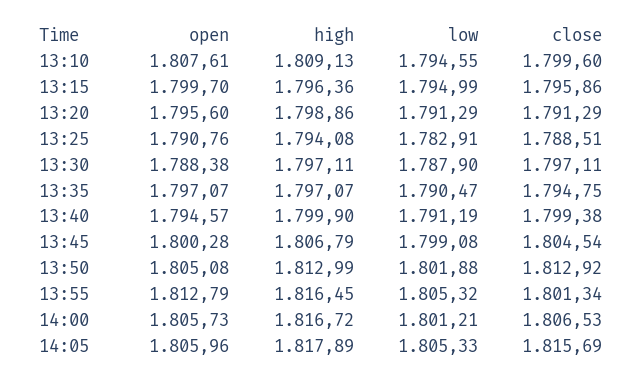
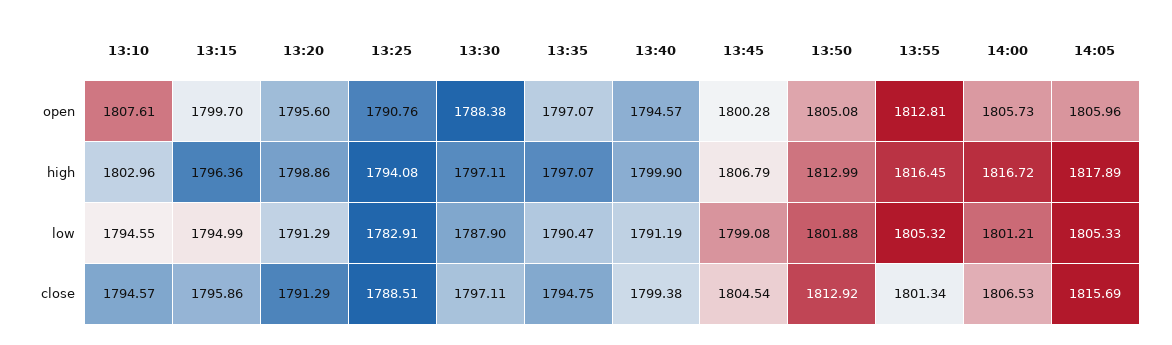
  {
    "open": {
      "13:10": 1807.61,
      "13:15": 1799.7,
      "13:20": 1795.6,
      "13:25": 1790.76,
      "13:30": 1788.38,
      "13:35": 1797.07,
      "13:40": 1794.57,
      "13:45": 1800.28,
      "13:50": 1805.08,
-     "13:55": 1812.79,
+     "13:55": 1812.81,
      "14:00": 1805.73,
      "14:05": 1805.96
    },
    "high": {
-     "13:10": 1809.13,
+     "13:10": 1802.96,
      "13:15": 1796.36,
      "13:20": 1798.86,
      "13:25": 1794.08,
      "13:30": 1797.11,
      "13:35": 1797.07,
      "13:40": 1799.9,
      "13:45": 1806.79,
      "13:50": 1812.99,
      "13:55": 1816.45,
      "14:00": 1816.72,
      "14:05": 1817.89
    },
    "low": {
      "13:10": 1794.55,
      "13:15": 1794.99,
      "13:20": 1791.29,
      "13:25": 1782.91,
      "13:30": 1787.9,
      "13:35": 1790.47,
      "13:40": 1791.19,
      "13:45": 1799.08,
      "13:50": 1801.88,
      "13:55": 1805.32,
      "14:00": 1801.21,
      "14:05": 1805.33
    },
    "close": {
-     "13:10": 1799.6,
+     "13:10": 1794.57,
      "13:15": 1795.86,
      "13:20": 1791.29,
      "13:25": 1788.51,
      "13:30": 1797.11,
      "13:35": 1794.75,
      "13:40": 1799.38,
      "13:45": 1804.54,
      "13:50": 1812.92,
      "13:55": 1801.34,
      "14:00": 1806.53,
      "14:05": 1815.69
    }
  }

